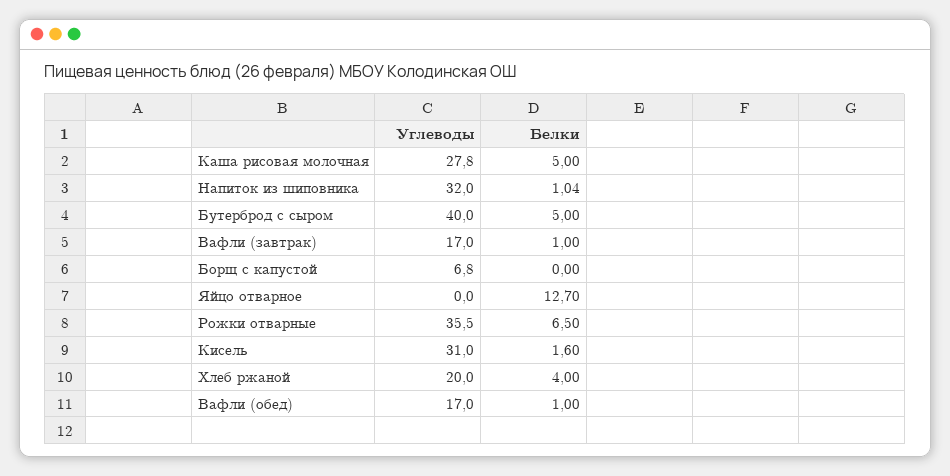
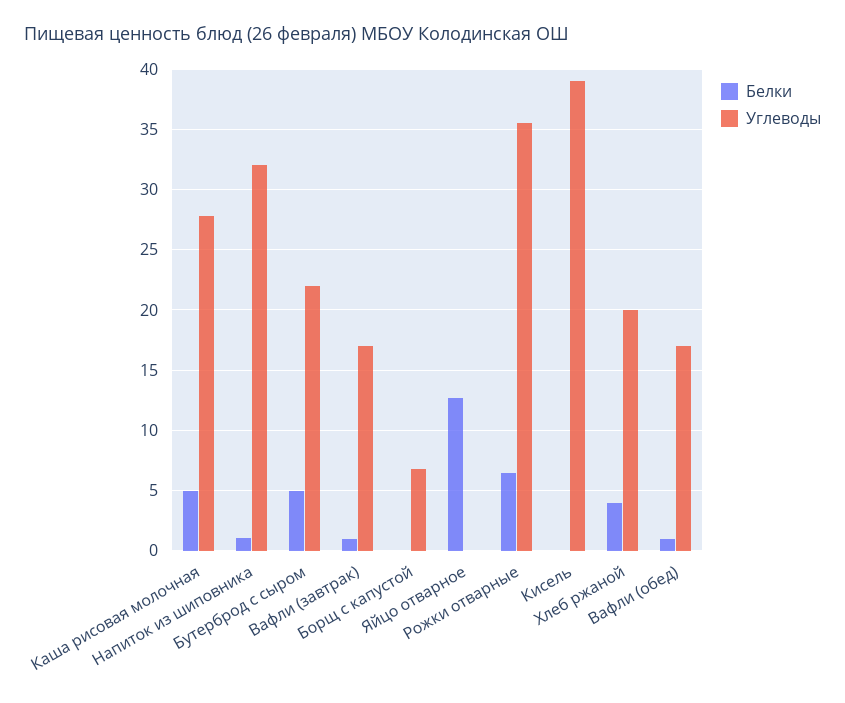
  {
    "Углеводы": {
      "Каша рисовая молочная": 27.8,
      "Напиток из шиповника": 32,
-     "Бутерброд с сыром": 40,
+     "Бутерброд с сыром": 22,
      "Вафли (завтрак)": 17,
      "Борщ с капустой": 6.8,
      "Яйцо отварное": 0,
      "Рожки отварные": 35.5,
-     "Кисель": 31,
+     "Кисель": 39,
      "Хлеб ржаной": 20,
      "Вафли (обед)": 17
    },
    "Белки": {
      "Каша рисовая молочная": 5,
      "Напиток из шиповника": 1.04,
      "Бутерброд с сыром": 5,
      "Вафли (завтрак)": 1,
      "Борщ с капустой": 0,
      "Яйцо отварное": 12.7,
      "Рожки отварные": 6.5,
-     "Кисель": 1.6,
+     "Кисель": 0,
      "Хлеб ржаной": 4,
      "Вафли (обед)": 1
    }
  }

